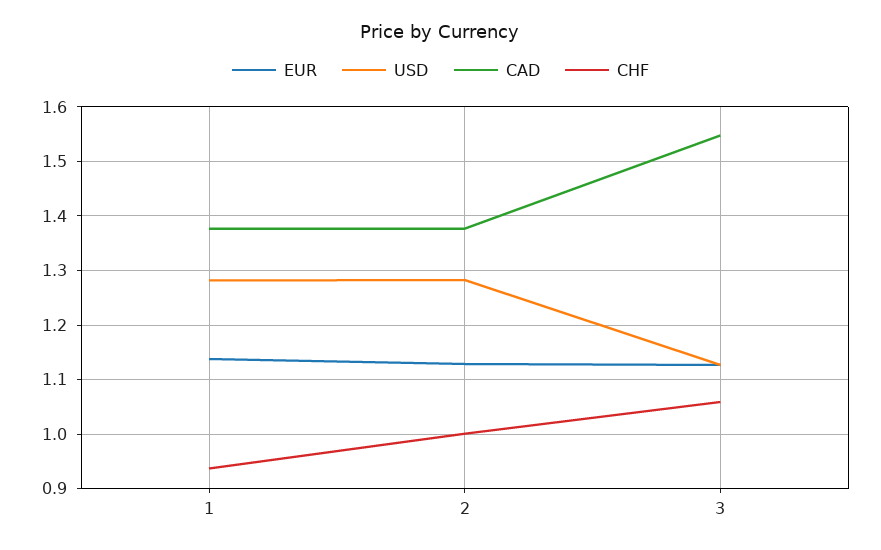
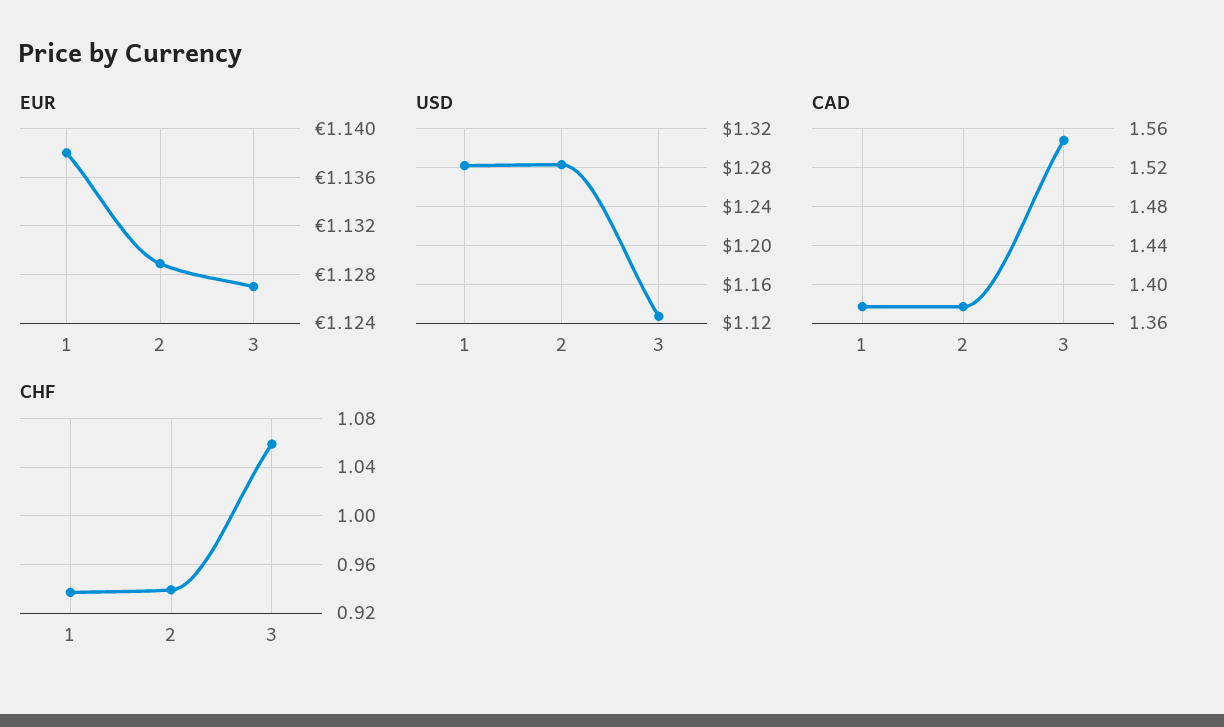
  {
    "EUR": {
      "1": 1.138,
      "2": 1.129,
      "3": 1.127
    },
    "USD": {
      "1": 1.28,
      "2": 1.28,
      "3": 1.13
    },
    "CAD": {
      "1": 1.38,
      "2": 1.38,
      "3": 1.55
    },
    "CHF": {
      "1": 0.935,
-     "2": 1,
+     "2": 0.94,
      "3": 1.06
    }
  }

